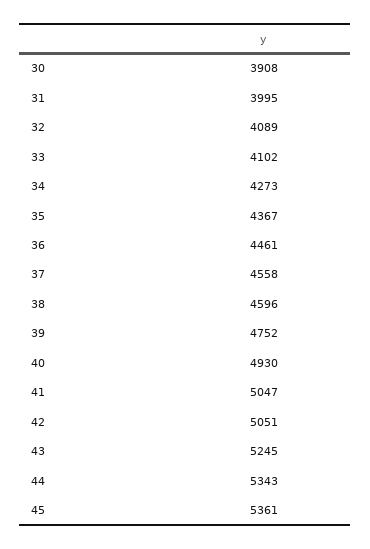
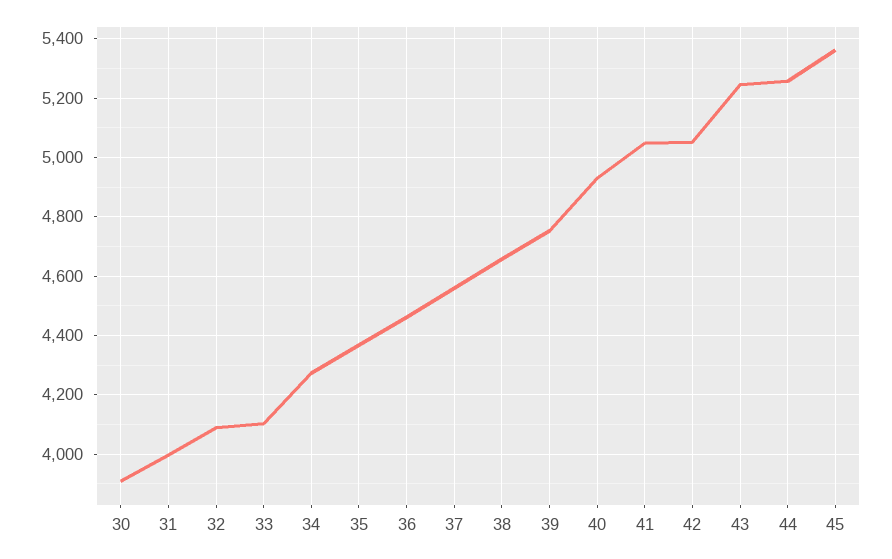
  {
    "30": 3908,
    "31": 3995,
    "32": 4089,
    "33": 4102,
    "34": 4273,
    "35": 4367,
    "36": 4461,
    "37": 4558,
-   "38": 4596,
+   "38": 4650,
    "39": 4752,
    "40": 4930,
    "41": 5047,
    "42": 5051,
    "43": 5245,
-   "44": 5343,
+   "44": 5250,
    "45": 5361
  }

